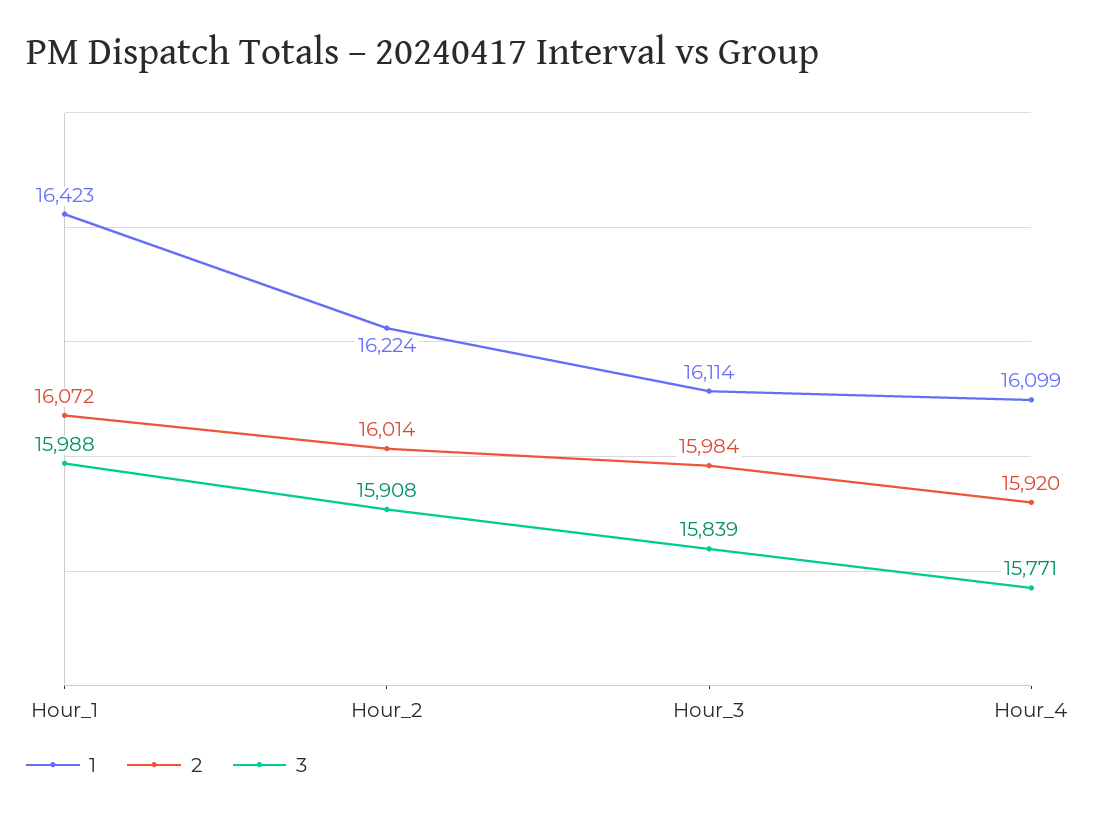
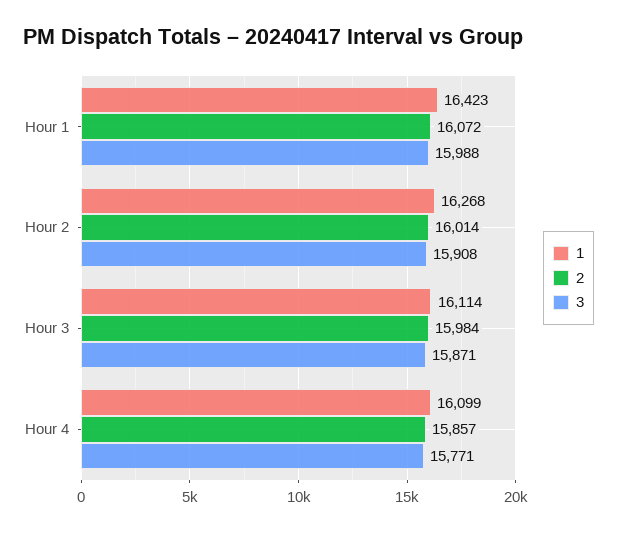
  {
    "1": {
      "Hour_1": 16423,
-     "Hour_2": 16224,
+     "Hour_2": 16268,
      "Hour_3": 16114,
      "Hour_4": 16099
    },
    "2": {
      "Hour_1": 16072,
      "Hour_2": 16014,
      "Hour_3": 15984,
-     "Hour_4": 15920
+     "Hour_4": 15857
    },
    "3": {
      "Hour_1": 15988,
      "Hour_2": 15908,
-     "Hour_3": 15839,
+     "Hour_3": 15871,
      "Hour_4": 15771
    }
  }

